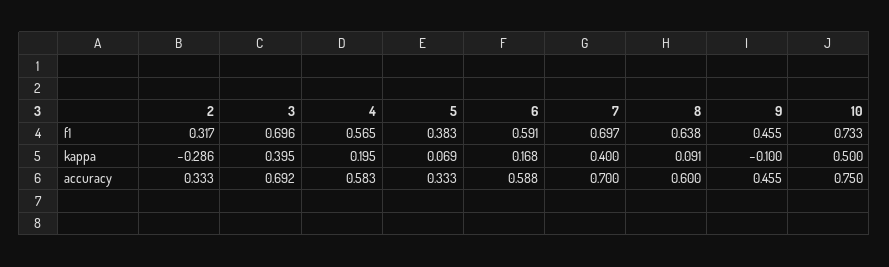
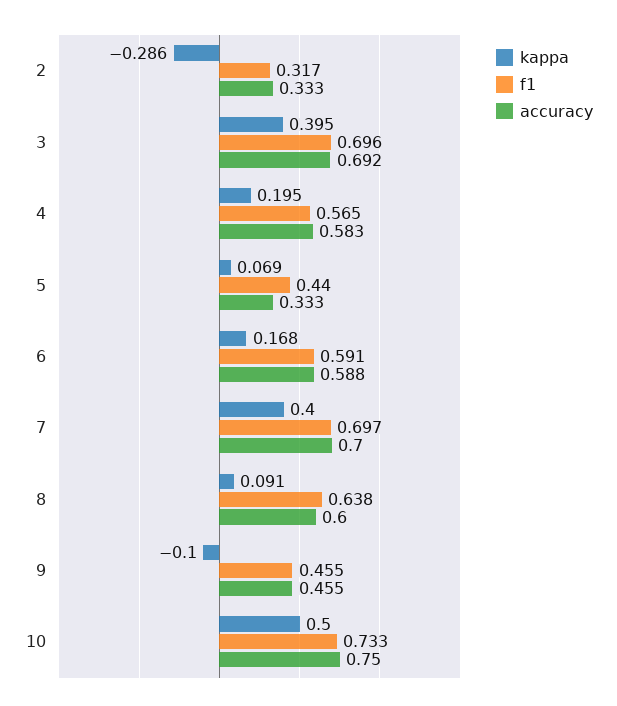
  {
    "f1": {
      "2": 0.317,
      "3": 0.696,
      "4": 0.565,
-     "5": 0.383,
+     "5": 0.44,
      "6": 0.591,
      "7": 0.697,
      "8": 0.638,
      "9": 0.455,
      "10": 0.733
    },
    "kappa": {
      "2": -0.286,
      "3": 0.395,
      "4": 0.195,
      "5": 0.069,
      "6": 0.168,
      "7": 0.4,
      "8": 0.091,
      "9": -0.1,
      "10": 0.5
    },
    "accuracy": {
      "2": 0.333,
      "3": 0.692,
      "4": 0.583,
      "5": 0.333,
      "6": 0.588,
      "7": 0.7,
      "8": 0.6,
      "9": 0.455,
      "10": 0.75
    }
  }

